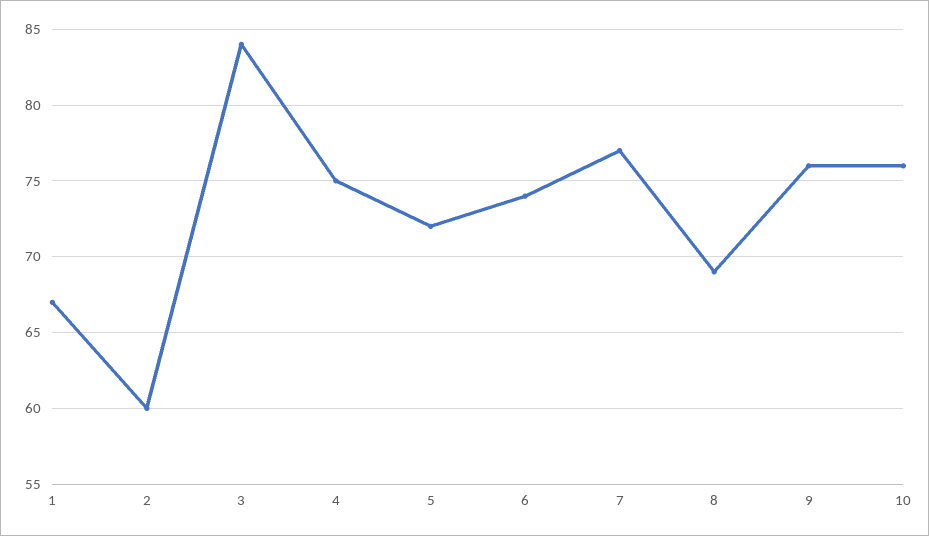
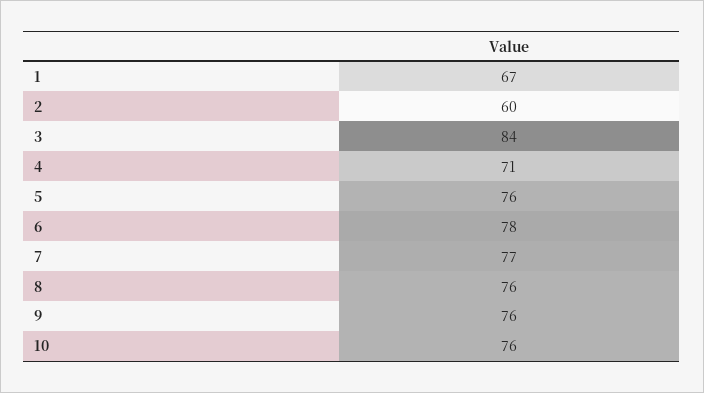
  {
    "1": 67,
    "2": 60,
    "3": 84,
-   "4": 75,
+   "4": 71,
-   "5": 72,
+   "5": 76,
-   "6": 74,
+   "6": 78,
    "7": 77,
-   "8": 69,
+   "8": 76,
    "9": 76,
    "10": 76
  }

